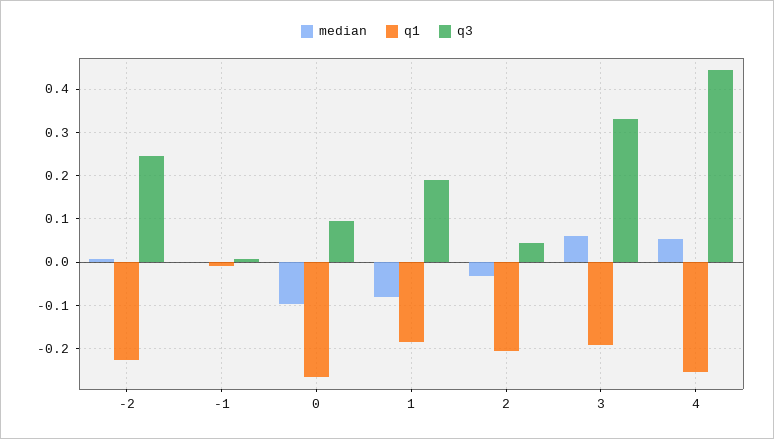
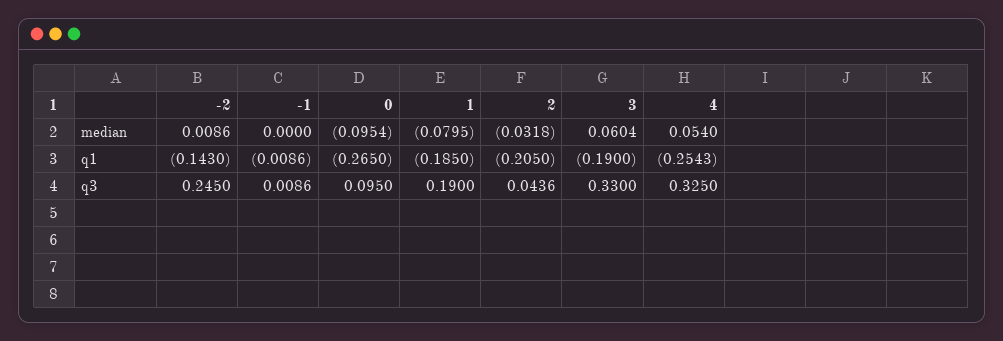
  {
    "median": {
      "-2": 0.0086,
      "-1": 0,
      "0": -0.0954,
      "1": -0.0795,
      "2": -0.0318,
      "3": 0.0604,
      "4": 0.054
    },
    "q1": {
-     "-2": -0.22,
+     "-2": -0.143,
      "-1": -0.0086,
      "0": -0.265,
      "1": -0.185,
      "2": -0.205,
      "3": -0.19,
      "4": -0.2543
    },
    "q3": {
      "-2": 0.245,
      "-1": 0.0086,
      "0": 0.095,
      "1": 0.19,
      "2": 0.0436,
      "3": 0.33,
-     "4": 0.44
+     "4": 0.325
    }
  }

